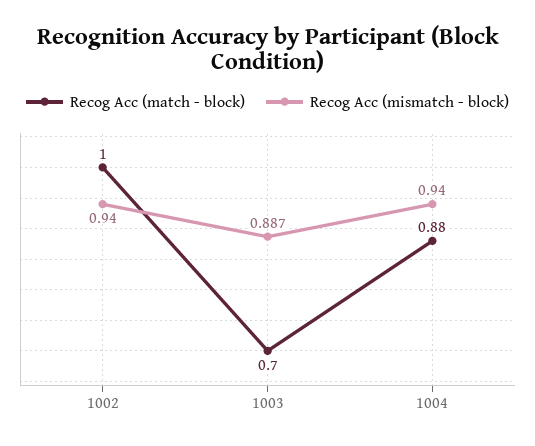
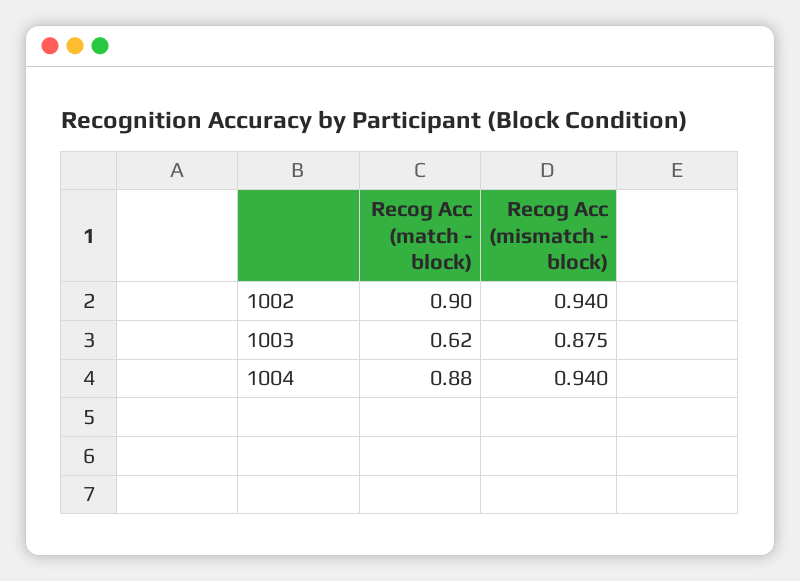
  {
    "Recog Acc (match - block)": {
-     "1002": 1,
+     "1002": 0.9,
-     "1003": 0.7,
+     "1003": 0.62,
      "1004": 0.88
    },
    "Recog Acc (mismatch - block)": {
      "1002": 0.94,
-     "1003": 0.887,
+     "1003": 0.875,
      "1004": 0.94
    }
  }

